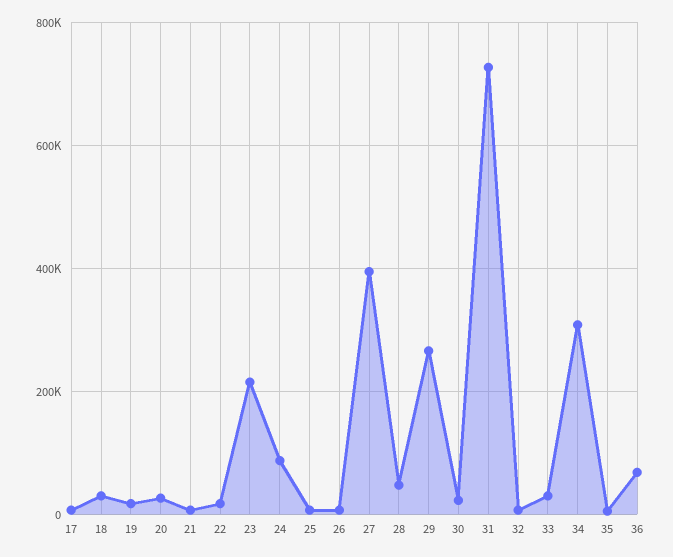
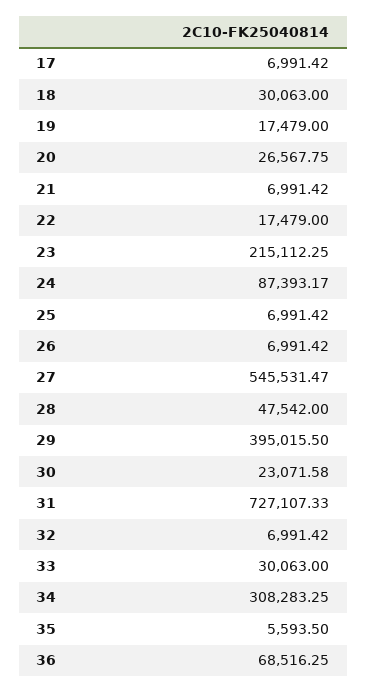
  {
    "17": 6991.42,
    "18": 30063,
    "19": 17479,
    "20": 26567.75,
    "21": 6991.42,
    "22": 17479,
    "23": 215112.25,
    "24": 87393.17,
    "25": 6991.42,
    "26": 6991.42,
-   "27": 400000,
+   "27": 545531.47,
    "28": 47542,
-   "29": 260000,
+   "29": 395015.5,
    "30": 23071.58,
    "31": 727107.33,
    "32": 6991.42,
    "33": 30063,
    "34": 308283.25,
    "35": 5593.5,
    "36": 68516.25
  }

